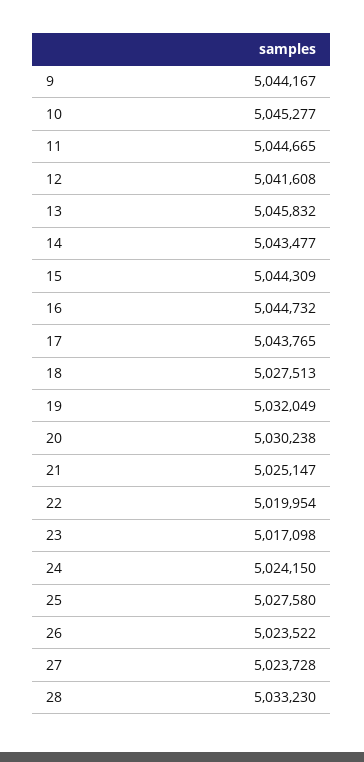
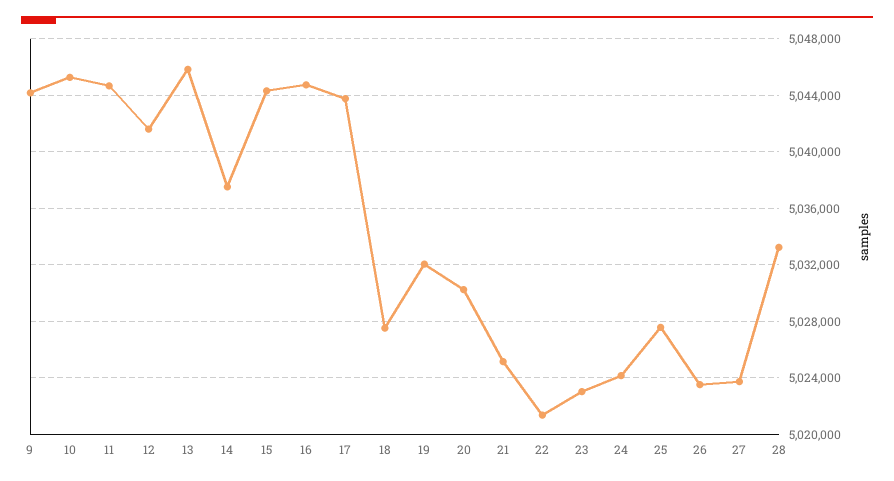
  {
    "9": 5044167,
    "10": 5045277,
    "11": 5044665,
    "12": 5041608,
    "13": 5045832,
-   "14": 5043477,
+   "14": 5037500,
    "15": 5044309,
    "16": 5044732,
    "17": 5043765,
    "18": 5027513,
    "19": 5032049,
    "20": 5030238,
    "21": 5025147,
-   "22": 5019954,
+   "22": 5021500,
-   "23": 5017098,
+   "23": 5023000,
    "24": 5024150,
    "25": 5027580,
    "26": 5023522,
    "27": 5023728,
    "28": 5033230
  }

